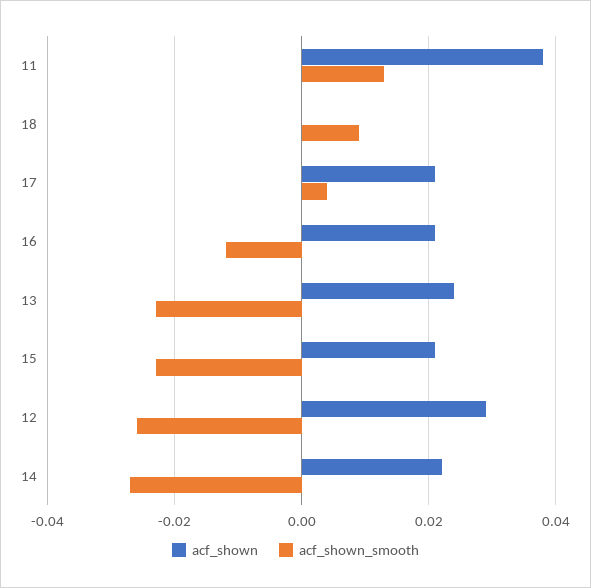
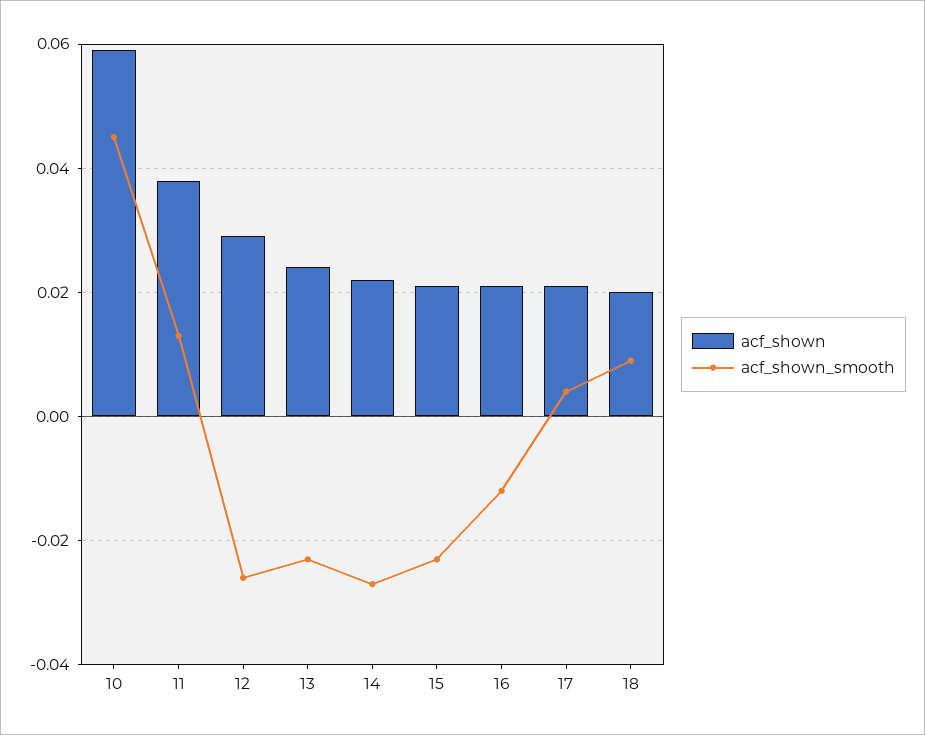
  {
    "acf_shown": {
      "11": 0.04,
-     "18": 0,
+     "18": 0.02,
      "17": 0.02,
      "16": 0.02,
      "13": 0.025,
      "15": 0.02,
      "12": 0.03,
-     "14": 0.02
+     "14": 0.02,
+     "10": 0.06
    },
    "acf_shown_smooth": {
      "11": 0.015,
      "18": 0.01,
      "17": 0.005,
      "16": -0.01,
      "13": -0.025,
      "15": -0.025,
      "12": -0.025,
-     "14": -0.025
+     "14": -0.025,
+     "10": 0.045
    }
  }

